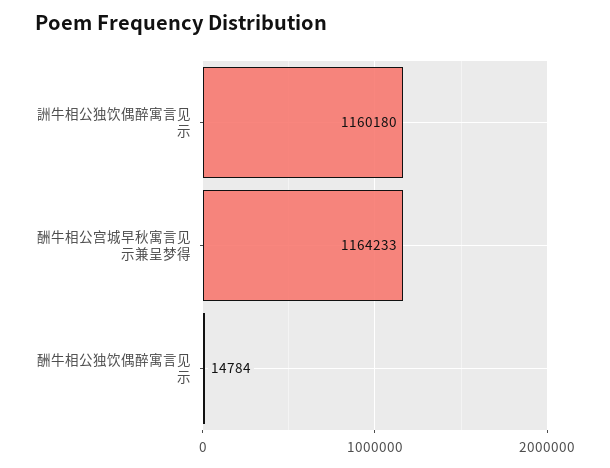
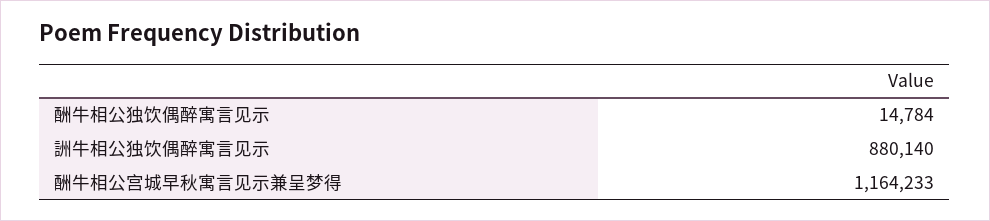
  {
-   "詶牛相公独饮偶醉寓言见示": 1160180,
+   "詶牛相公独饮偶醉寓言见示": 880140,
    "酬牛相公宫城早秋寓言见示兼呈梦得": 1164233,
    "酬牛相公独饮偶醉寓言见示": 14784
  }

